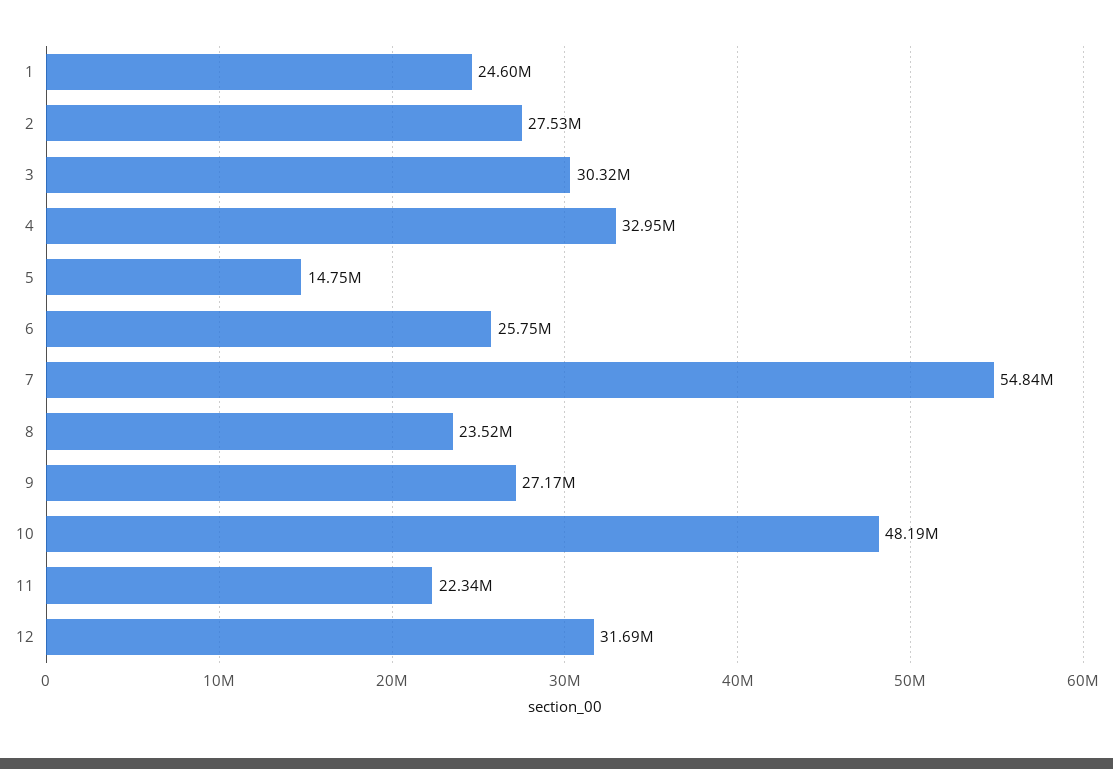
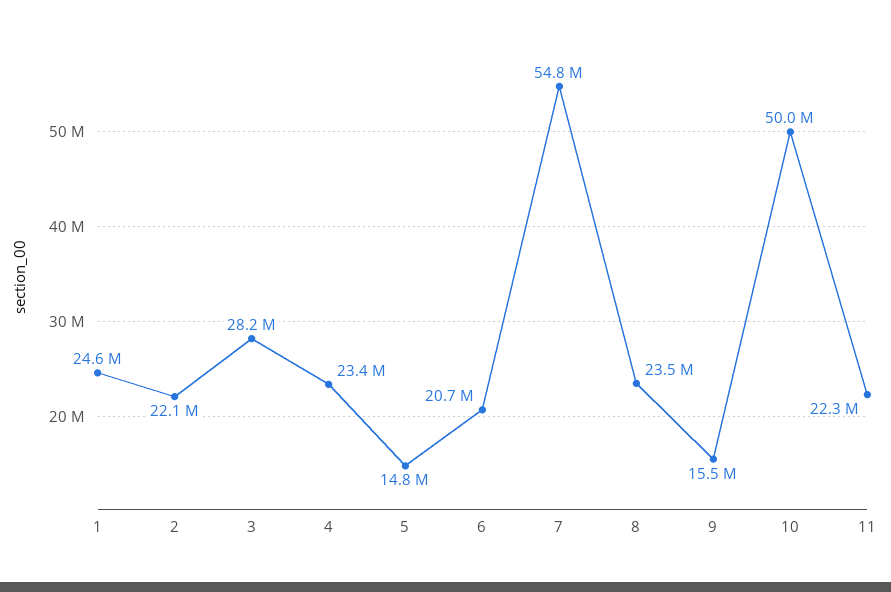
  {
    "1": 24600000,
-   "2": 27530000,
+   "2": 22100000,
-   "3": 30320000,
+   "3": 28200000,
-   "4": 32950000,
+   "4": 23400000,
    "5": 14750000,
-   "6": 25750000,
+   "6": 20700000,
    "7": 54840000,
    "8": 23520000,
-   "9": 27170000,
+   "9": 15500000,
-   "10": 48190000,
+   "10": 50000000,
-   "11": 22340000,
+   "11": 22340000
-   "12": 31690000
  }

